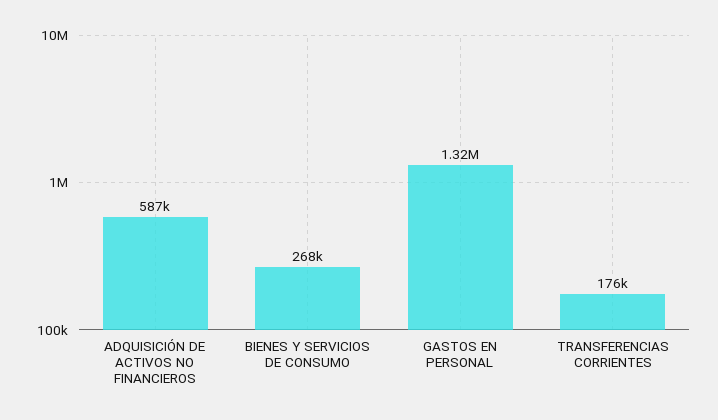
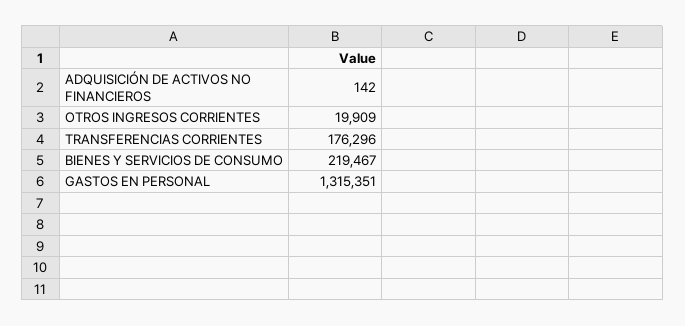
  {
-   "ADQUISICIÓN DE ACTIVOS NO FINANCIEROS": 587000,
+   "ADQUISICIÓN DE ACTIVOS NO FINANCIEROS": 142,
-   "BIENES Y SERVICIOS DE CONSUMO": 268000,
+   "BIENES Y SERVICIOS DE CONSUMO": 219467,
    "GASTOS EN PERSONAL": 1315351,
-   "TRANSFERENCIAS CORRIENTES": 176296
+   "TRANSFERENCIAS CORRIENTES": 176296,
+   "OTROS INGRESOS CORRIENTES": 19909
  }

